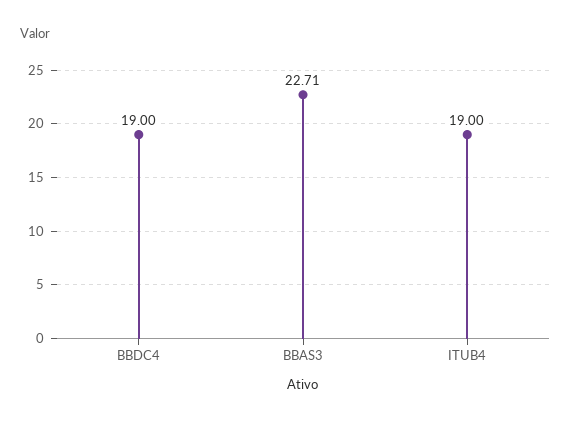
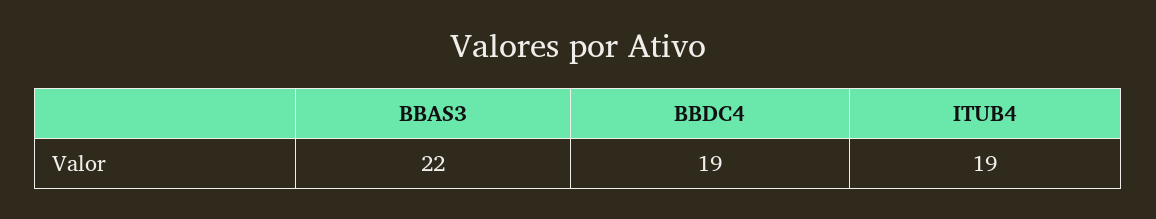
  {
    "BBDC4": 19,
-   "BBAS3": 22.71,
+   "BBAS3": 22,
    "ITUB4": 19
  }

